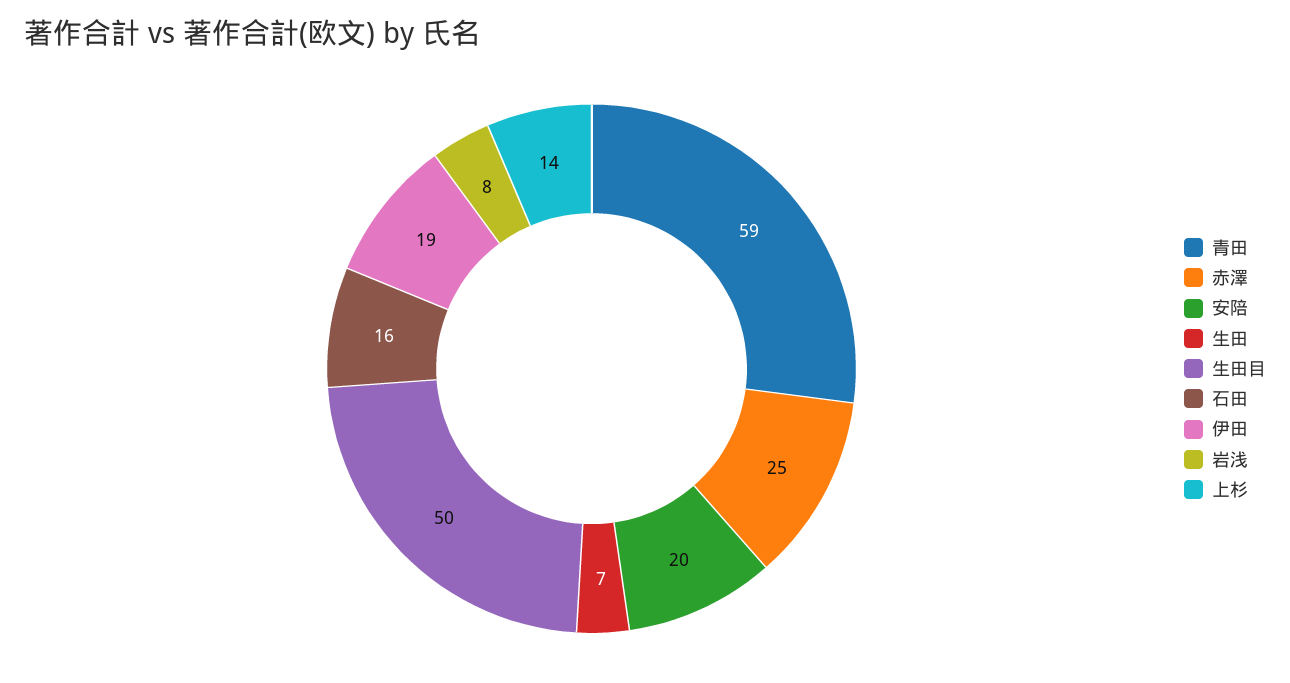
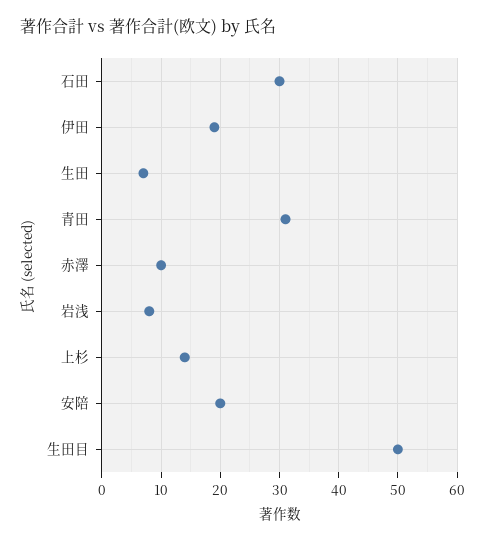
  {
-   "青田": 59,
+   "青田": 30,
-   "赤澤": 25,
+   "赤澤": 10,
    "安陪": 20,
    "生田": 7,
    "生田目": 50,
-   "石田": 16,
+   "石田": 30,
    "伊田": 19,
    "岩浅": 8,
    "上杉": 14
  }

